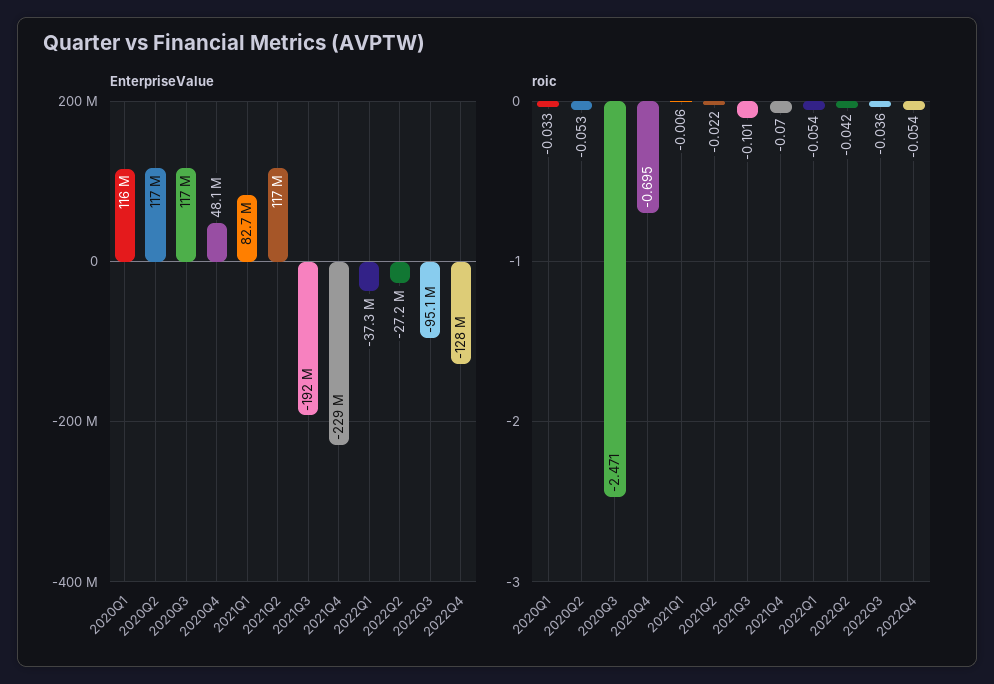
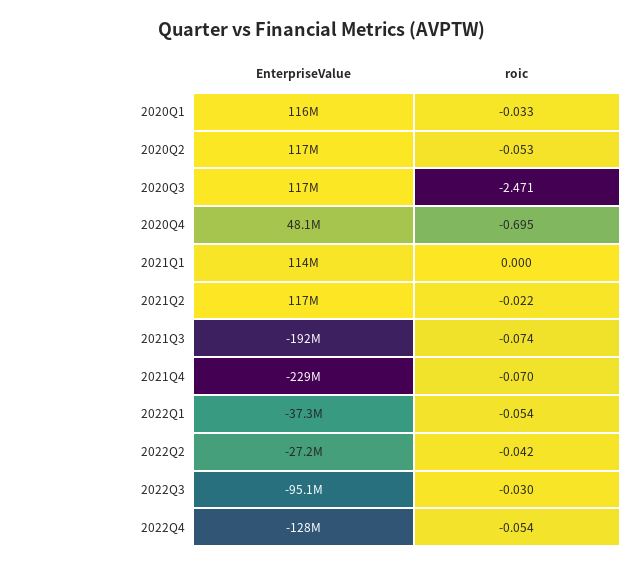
  {
    "EnterpriseValue": {
      "2020Q1": 116000000,
      "2020Q2": 117000000,
      "2020Q3": 117000000,
      "2020Q4": 48100000,
-     "2021Q1": 82700000,
+     "2021Q1": 114000000,
      "2021Q2": 117000000,
      "2021Q3": -192000000,
      "2021Q4": -229000000,
      "2022Q1": -37300000,
      "2022Q2": -27200000,
      "2022Q3": -95100000,
      "2022Q4": -128000000
    },
    "roic": {
      "2020Q1": -0.033,
      "2020Q2": -0.053,
      "2020Q3": -2.471,
      "2020Q4": -0.695,
-     "2021Q1": -0.006,
+     "2021Q1": 0,
      "2021Q2": -0.022,
-     "2021Q3": -0.101,
+     "2021Q3": -0.074,
      "2021Q4": -0.07,
      "2022Q1": -0.054,
      "2022Q2": -0.042,
-     "2022Q3": -0.036,
+     "2022Q3": -0.03,
      "2022Q4": -0.054
    }
  }

